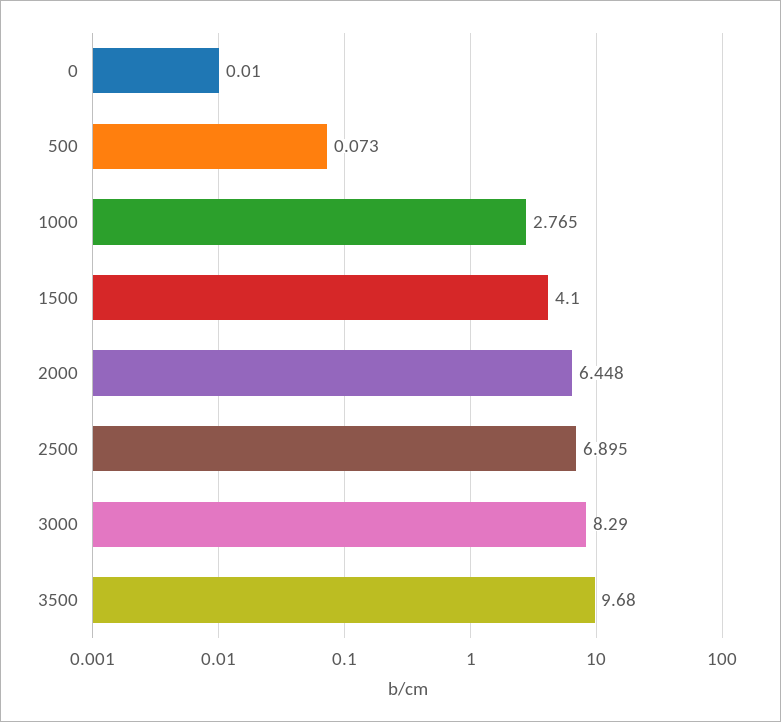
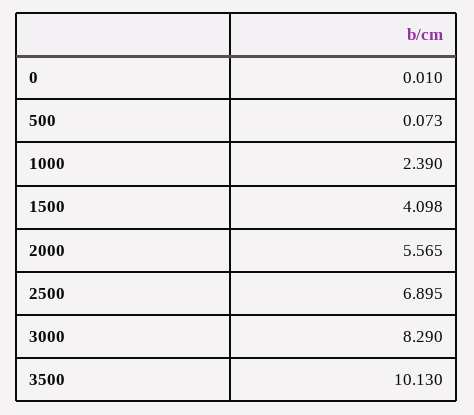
  {
    "0": 0.01,
    "500": 0.073,
-   "1000": 2.765,
+   "1000": 2.39,
-   "1500": 4.1,
+   "1500": 4.098,
-   "2000": 6.448,
+   "2000": 5.565,
    "2500": 6.895,
    "3000": 8.29,
-   "3500": 9.68
+   "3500": 10.13
  }

